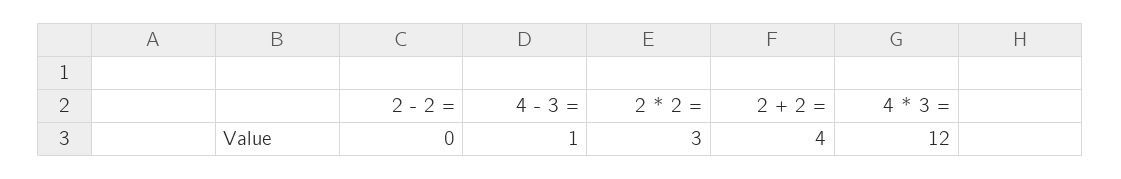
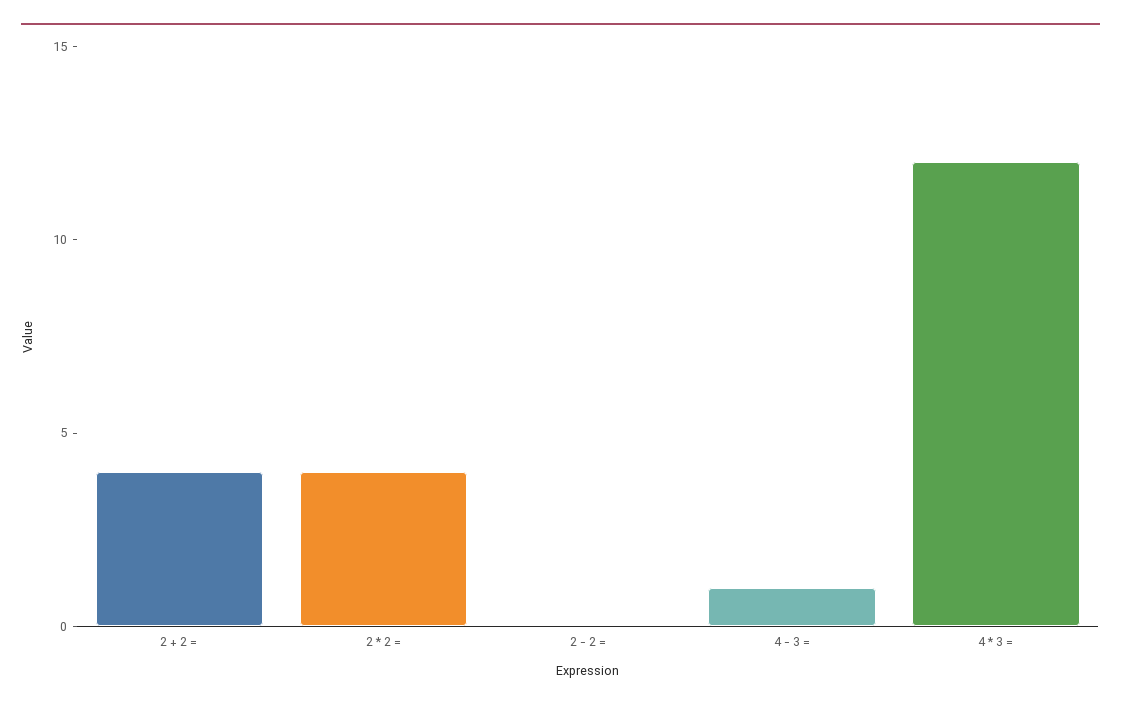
  {
    "2 - 2 =": 0,
    "4 - 3 =": 1,
-   "2 * 2 =": 3,
+   "2 * 2 =": 4,
    "2 + 2 =": 4,
    "4 * 3 =": 12
  }

